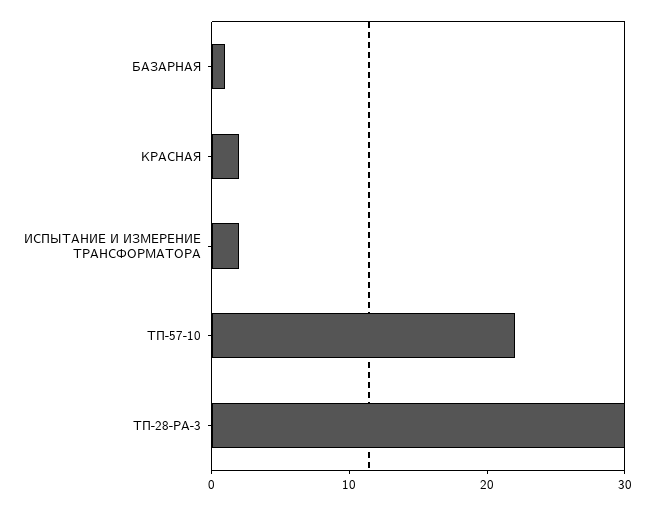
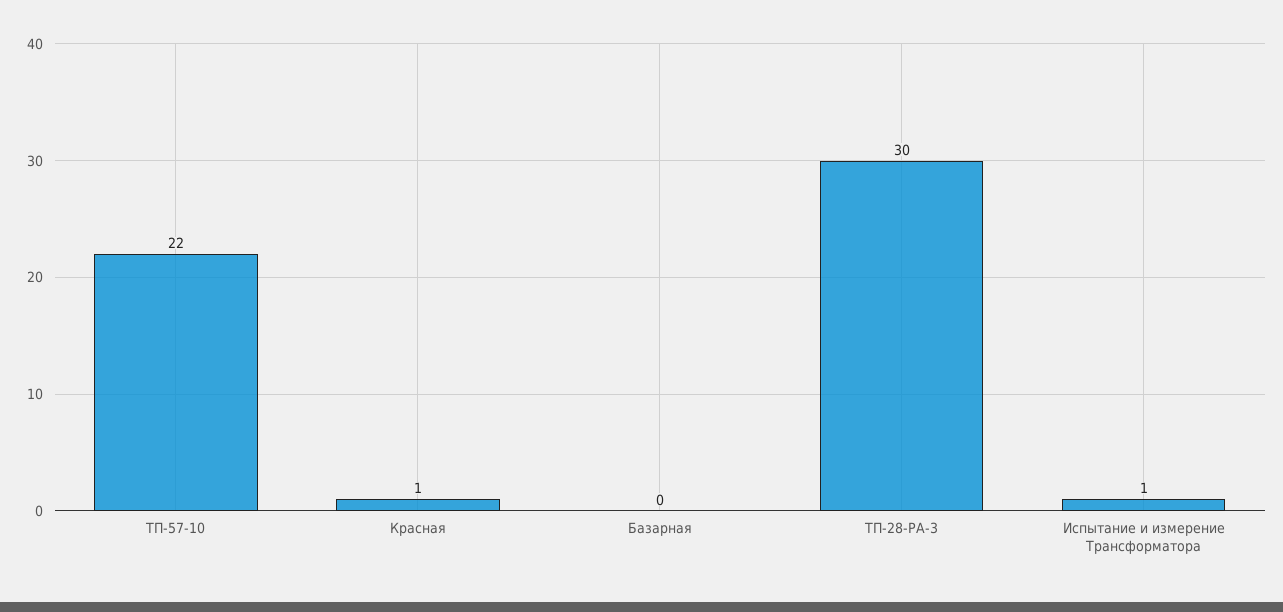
  {
-   "БАЗАРНАЯ": 1,
+   "БАЗАРНАЯ": 0,
-   "КРАСНАЯ": 2,
+   "КРАСНАЯ": 1,
-   "ИСПЫТАНИЕ И ИЗМЕРЕНИЕ ТРАНСФОРМАТОРА": 2,
+   "ИСПЫТАНИЕ И ИЗМЕРЕНИЕ ТРАНСФОРМАТОРА": 1,
    "ТП-57-10": 22,
    "ТП-28-РА-3": 30
  }

